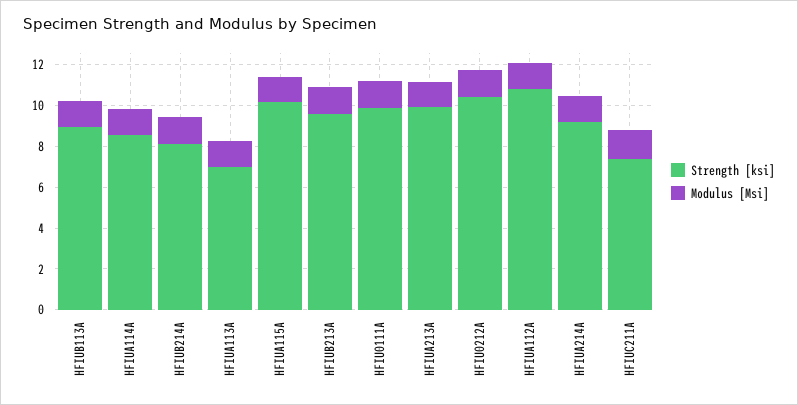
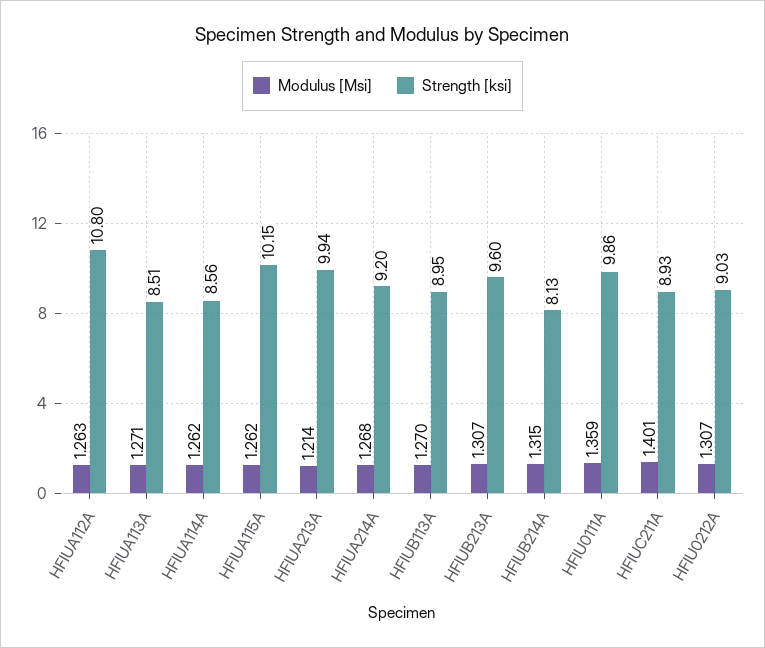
  {
    "Strength [ksi]": {
      "HFIUB113A": 8.95,
      "HFIUA114A": 8.56,
      "HFIUB214A": 8.13,
-     "HFIUA113A": 7,
+     "HFIUA113A": 8.51,
      "HFIUA115A": 10.15,
      "HFIUB213A": 9.6,
      "HFIU0111A": 9.86,
      "HFIUA213A": 9.94,
-     "HFIU0212A": 10.5,
+     "HFIU0212A": 9.03,
      "HFIUA112A": 10.8,
      "HFIUA214A": 9.2,
-     "HFIUC211A": 7.5
+     "HFIUC211A": 8.93
    },
    "Modulus [Msi]": {
      "HFIUB113A": 1.27,
      "HFIUA114A": 1.262,
      "HFIUB214A": 1.315,
      "HFIUA113A": 1.271,
      "HFIUA115A": 1.262,
      "HFIUB213A": 1.307,
      "HFIU0111A": 1.359,
      "HFIUA213A": 1.214,
      "HFIU0212A": 1.307,
      "HFIUA112A": 1.263,
      "HFIUA214A": 1.268,
      "HFIUC211A": 1.401
    }
  }

